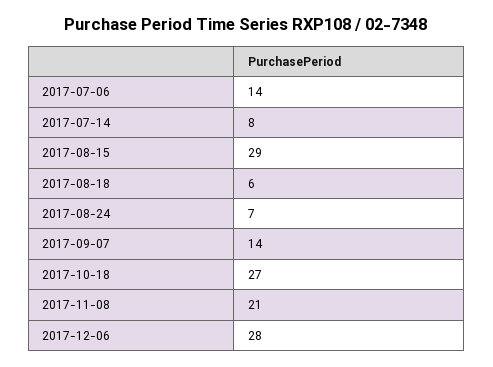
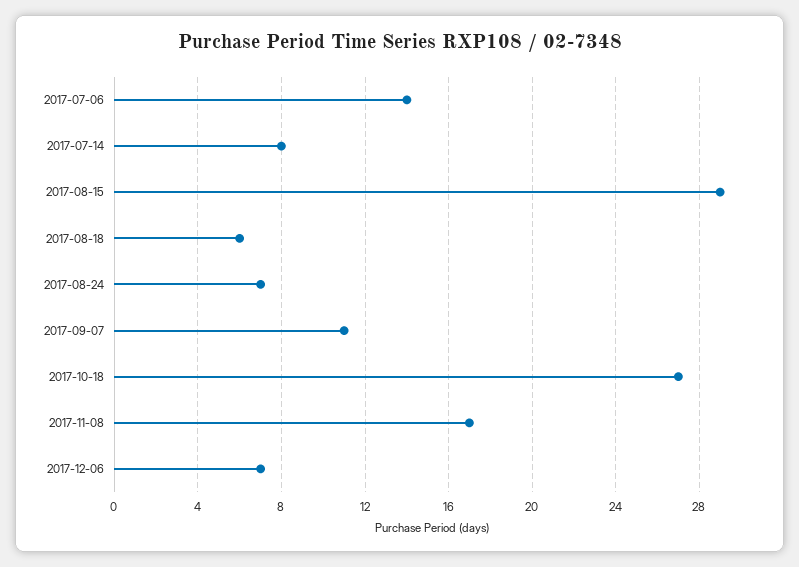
  {
    "2017-07-06": 14,
    "2017-07-14": 8,
    "2017-08-15": 29,
    "2017-08-18": 6,
    "2017-08-24": 7,
-   "2017-09-07": 14,
+   "2017-09-07": 11,
    "2017-10-18": 27,
-   "2017-11-08": 21,
+   "2017-11-08": 17,
-   "2017-12-06": 28
+   "2017-12-06": 7
  }

